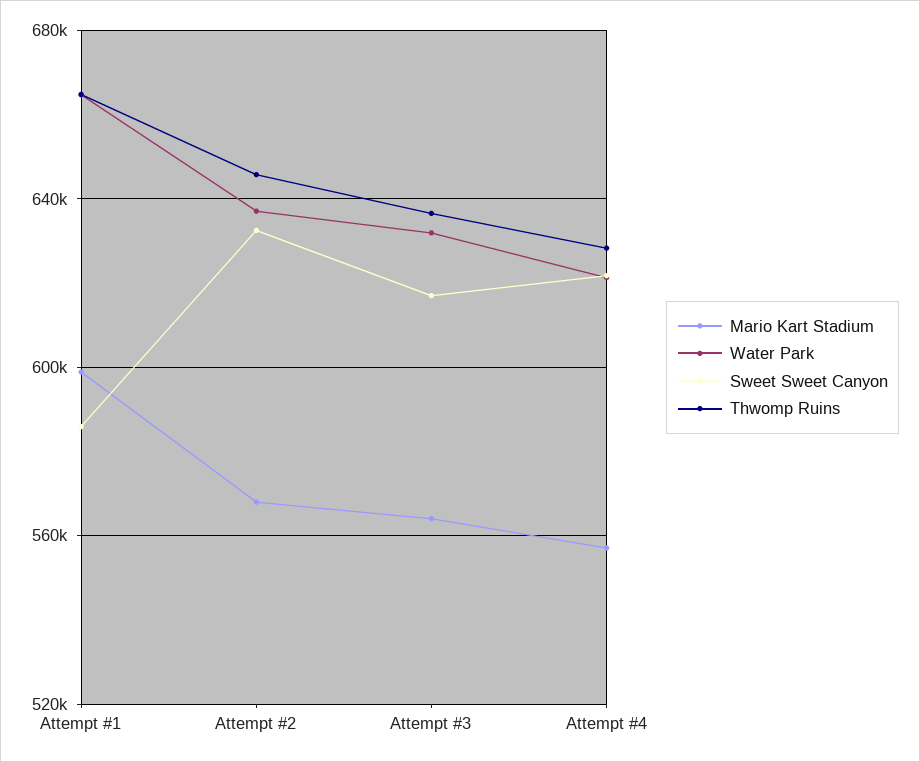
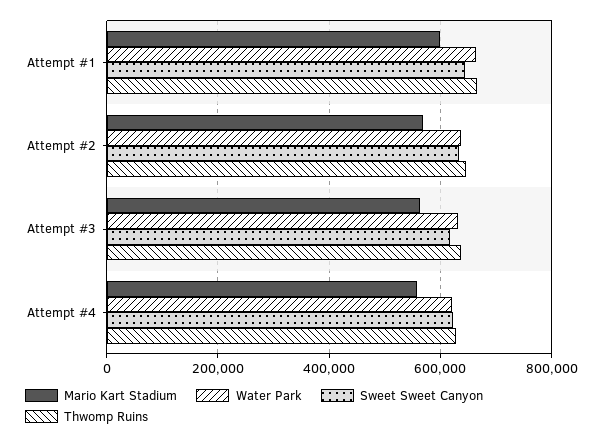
  {
    "Mario Kart Stadium": {
      "Attempt #1": 600000,
      "Attempt #2": 570000,
      "Attempt #3": 565000,
      "Attempt #4": 555000
    },
    "Water Park": {
      "Attempt #1": 665000,
      "Attempt #2": 635000,
      "Attempt #3": 630000,
      "Attempt #4": 620000
    },
    "Sweet Sweet Canyon": {
-     "Attempt #1": 585000,
+     "Attempt #1": 640000,
      "Attempt #2": 635000,
      "Attempt #3": 615000,
      "Attempt #4": 620000
    },
    "Thwomp Ruins": {
      "Attempt #1": 665000,
      "Attempt #2": 645000,
      "Attempt #3": 635000,
      "Attempt #4": 630000
    }
  }

